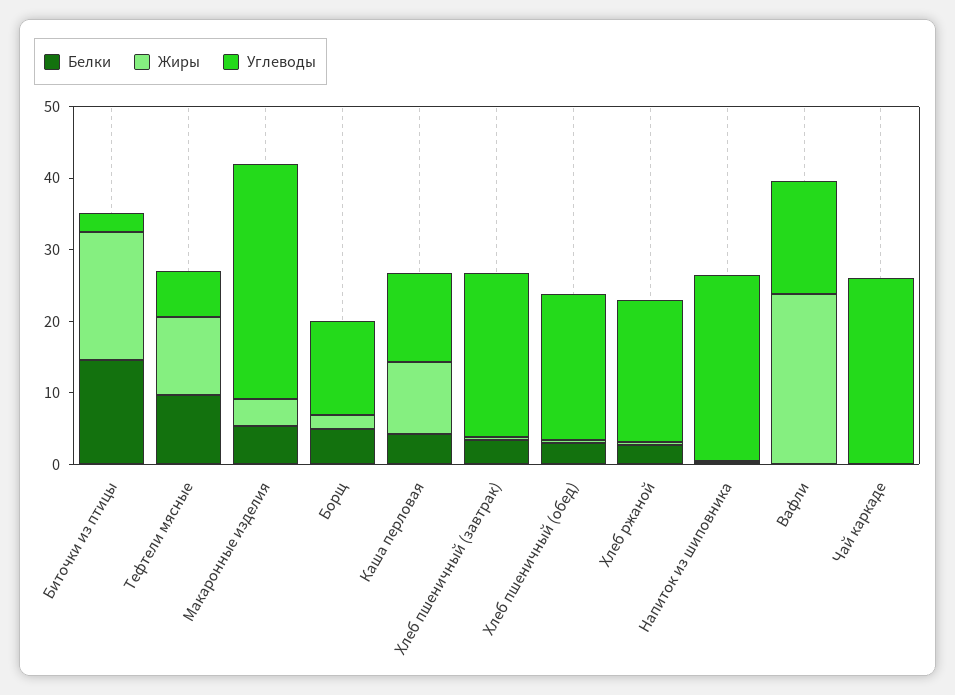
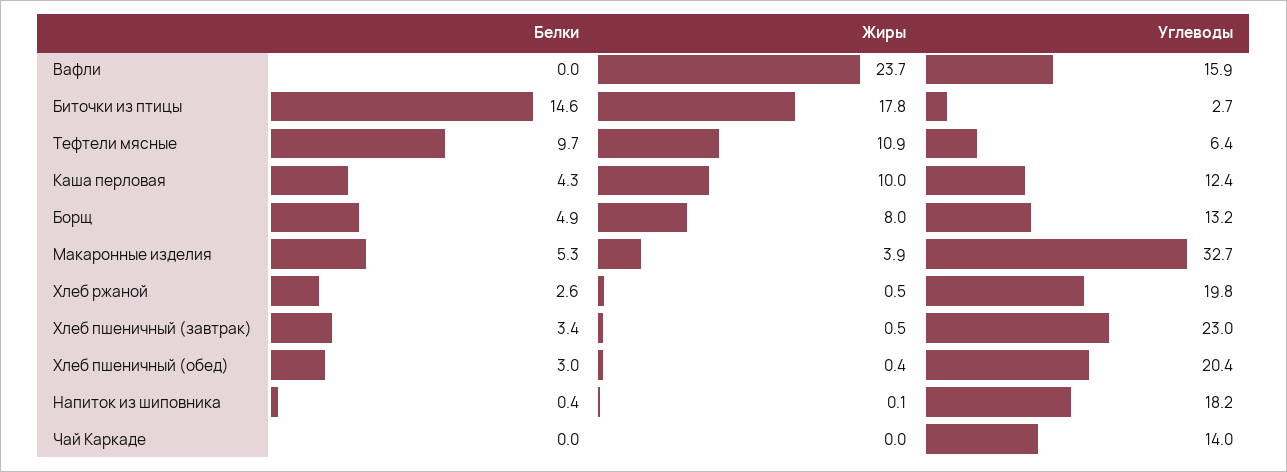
  {
    "Белки": {
      "Биточки из птицы": 14.6,
      "Тефтели мясные": 9.7,
      "Макаронные изделия": 5.3,
      "Борщ": 4.9,
      "Каша перловая": 4.3,
      "Хлеб пшеничный (завтрак)": 3.4,
      "Хлеб пшеничный (обед)": 3,
      "Хлеб ржаной": 2.6,
      "Напиток из шиповника": 0.4,
      "Вафли": 0,
      "Чай каркаде": 0
    },
    "Жиры": {
      "Биточки из птицы": 17.8,
      "Тефтели мясные": 10.9,
      "Макаронные изделия": 3.9,
-     "Борщ": 2,
+     "Борщ": 8,
      "Каша перловая": 10,
      "Хлеб пшеничный (завтрак)": 0.5,
      "Хлеб пшеничный (обед)": 0.4,
      "Хлеб ржаной": 0.5,
      "Напиток из шиповника": 0.1,
      "Вафли": 23.7,
      "Чай каркаде": 0
    },
    "Углеводы": {
      "Биточки из птицы": 2.7,
      "Тефтели мясные": 6.4,
      "Макаронные изделия": 32.7,
      "Борщ": 13.2,
      "Каша перловая": 12.4,
      "Хлеб пшеничный (завтрак)": 23,
      "Хлеб пшеничный (обед)": 20.4,
      "Хлеб ржаной": 19.8,
-     "Напиток из шиповника": 26,
+     "Напиток из шиповника": 18.2,
      "Вафли": 15.9,
-     "Чай каркаде": 26
+     "Чай каркаде": 14
    }
  }

